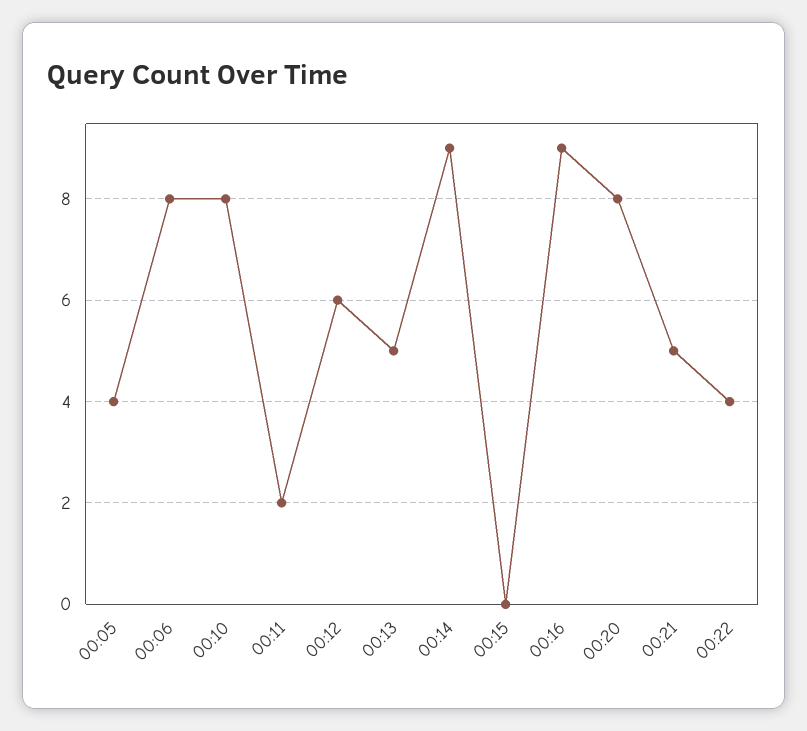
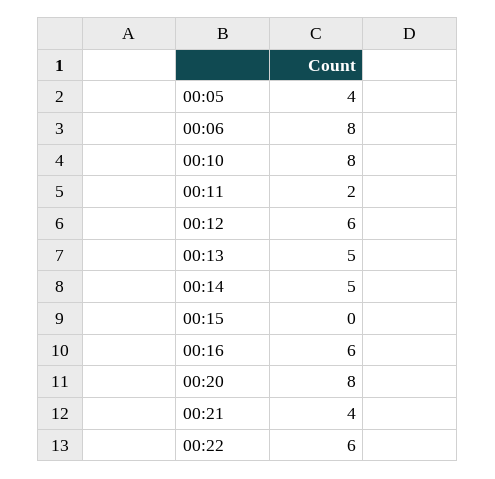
  {
    "00:05": 4,
    "00:06": 8,
    "00:10": 8,
    "00:11": 2,
    "00:12": 6,
    "00:13": 5,
-   "00:14": 9,
+   "00:14": 5,
    "00:15": 0,
-   "00:16": 9,
+   "00:16": 6,
    "00:20": 8,
-   "00:21": 5,
+   "00:21": 4,
-   "00:22": 4
+   "00:22": 6
  }

